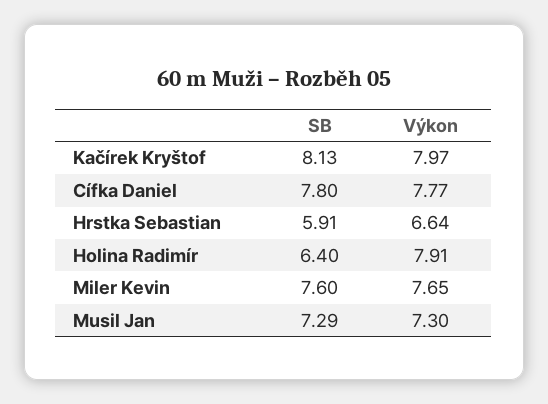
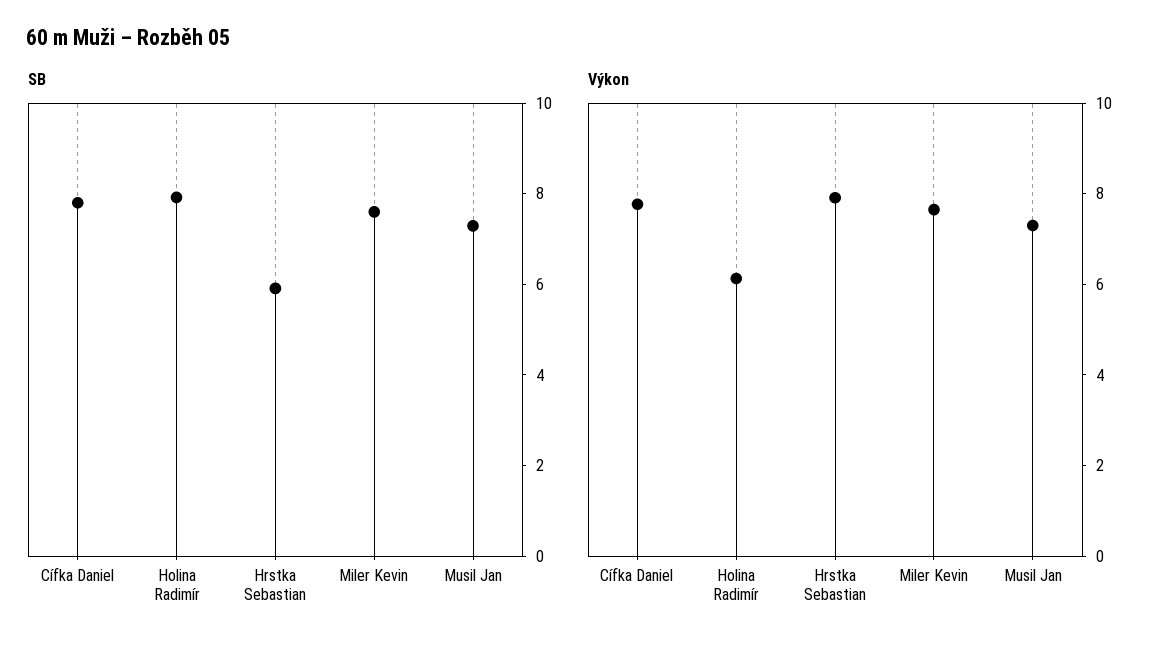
  {
    "SB": {
-     "Kačírek Kryštof": 8.13,
      "Cífka Daniel": 7.8,
      "Hrstka Sebastian": 5.91,
-     "Holina Radimír": 6.4,
+     "Holina Radimír": 8,
      "Miler Kevin": 7.6,
      "Musil Jan": 7.29
    },
    "Výkon": {
-     "Kačírek Kryštof": 7.97,
      "Cífka Daniel": 7.77,
-     "Hrstka Sebastian": 6.64,
+     "Hrstka Sebastian": 8,
-     "Holina Radimír": 7.91,
+     "Holina Radimír": 6,
      "Miler Kevin": 7.65,
      "Musil Jan": 7.3
    }
  }

